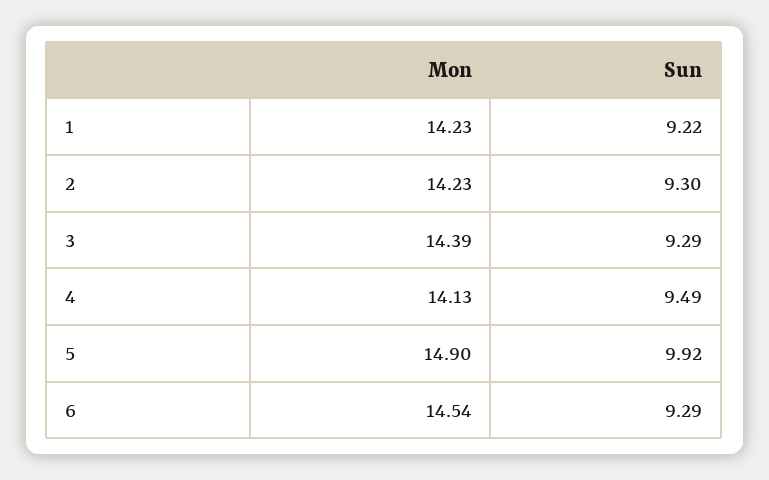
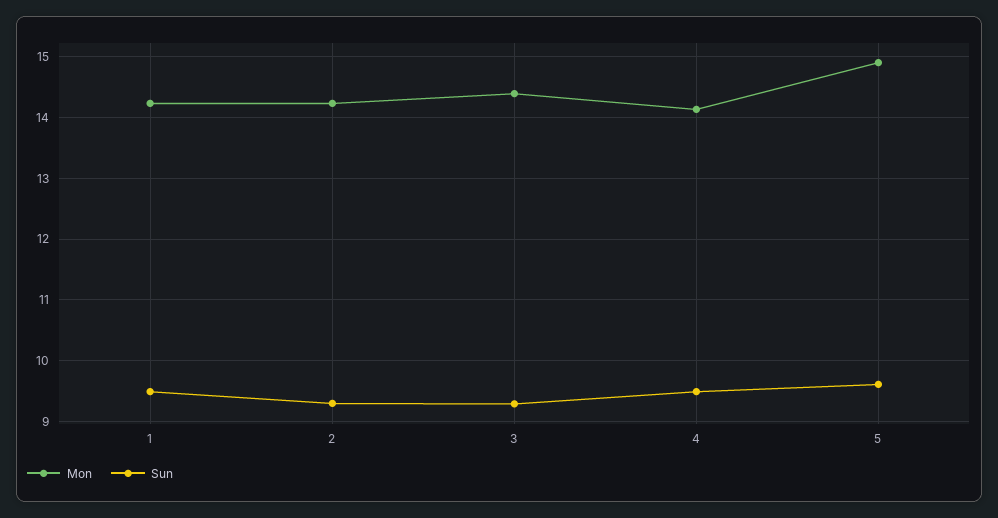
  {
    "Mon": {
      "1": 14.23,
      "2": 14.23,
      "3": 14.39,
      "4": 14.13,
-     "5": 14.9,
+     "5": 14.9
-     "6": 14.54
    },
    "Sun": {
-     "1": 9.22,
+     "1": 9.5,
      "2": 9.3,
      "3": 9.29,
      "4": 9.49,
-     "5": 9.92,
+     "5": 9.6
-     "6": 9.29
    }
  }

